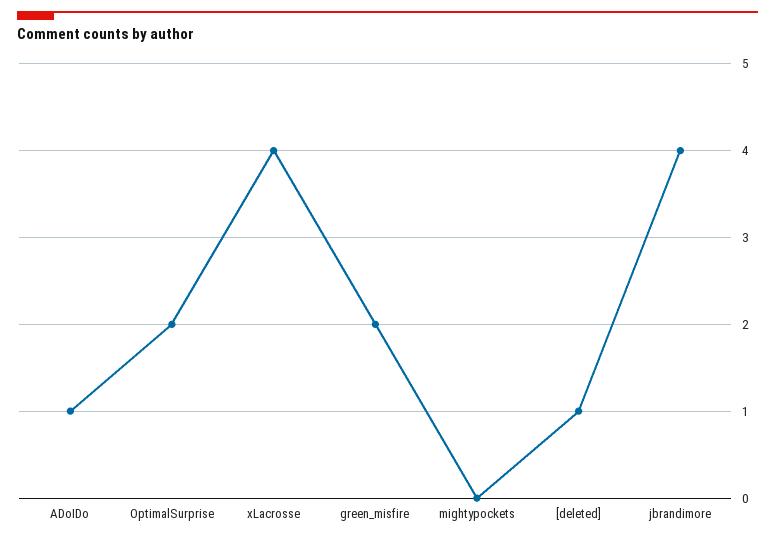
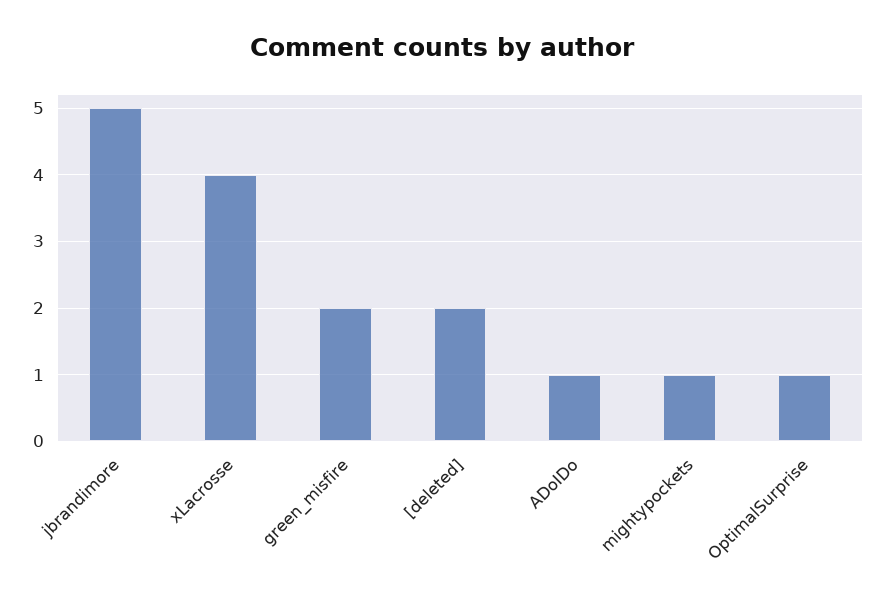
  {
    "ADoIDo": 1,
-   "OptimalSurprise": 2,
+   "OptimalSurprise": 1,
    "xLacrosse": 4,
    "green_misfire": 2,
-   "mightypockets": 0,
+   "mightypockets": 1,
-   "[deleted]": 1,
+   "[deleted]": 2,
-   "jbrandimore": 4
+   "jbrandimore": 5
  }

